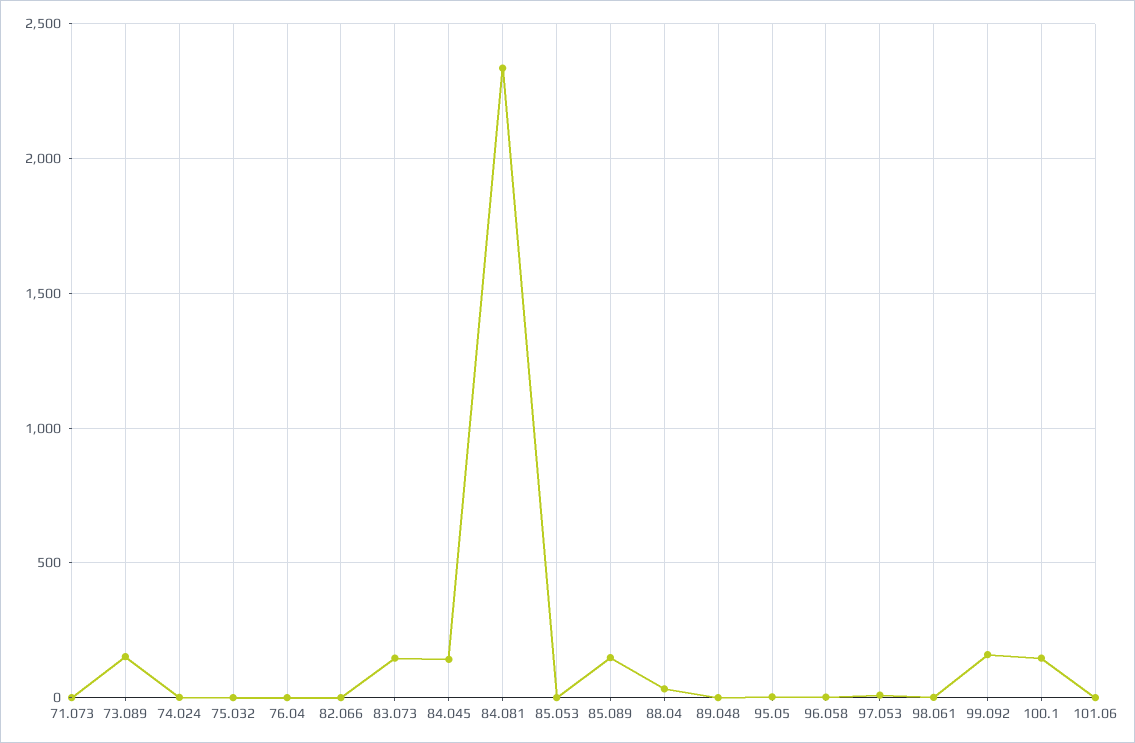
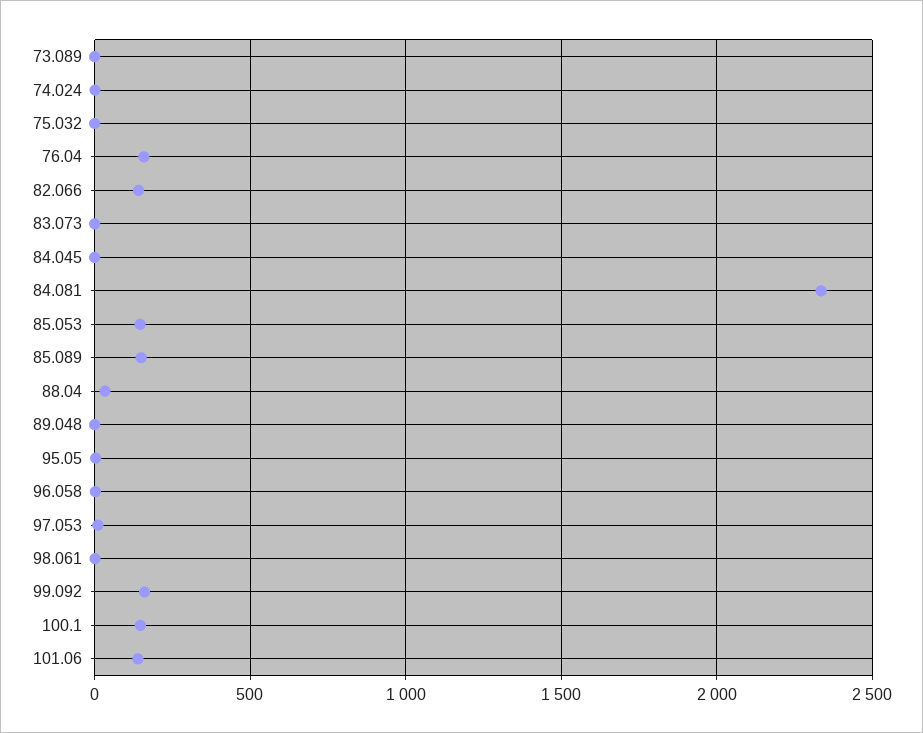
  {
-   "71.073": 0,
-   "73.089": 150,
+   "73.089": 0,
    "74.024": 0,
    "75.032": 0,
-   "76.04": 0,
+   "76.04": 150,
-   "82.066": 0,
+   "82.066": 150,
-   "83.073": 150,
+   "83.073": 0,
-   "84.045": 150,
+   "84.045": 0,
    "84.081": 2350,
-   "85.053": 0,
+   "85.053": 150,
    "85.089": 150,
    "88.04": 50,
    "89.048": 0,
    "95.05": 0,
    "96.058": 0,
    "97.053": 0,
    "98.061": 0,
    "99.092": 150,
    "100.1": 150,
-   "101.06": 0
+   "101.06": 150
  }

